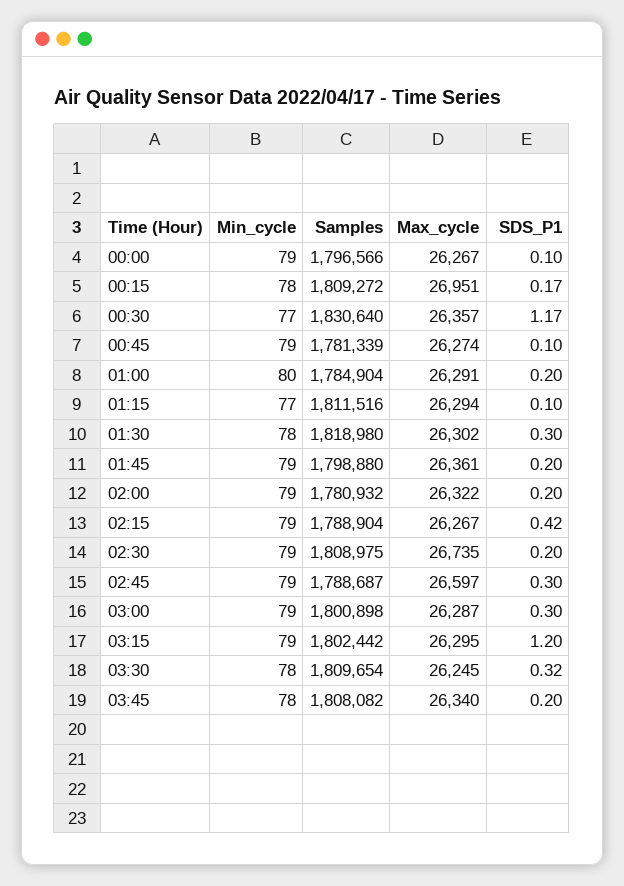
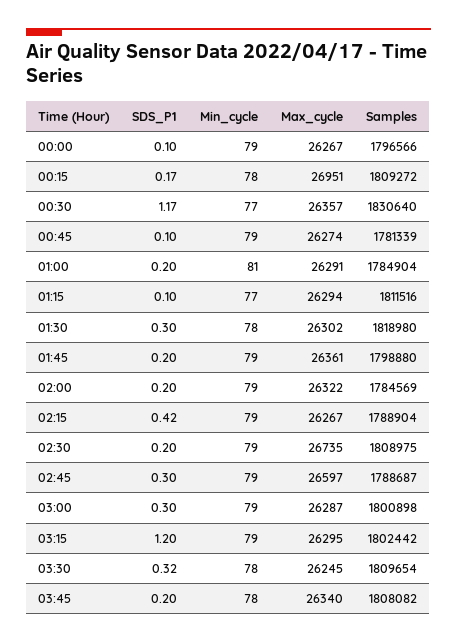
  {
    "Min_cycle": {
      "00:00": 79,
      "00:15": 78,
      "00:30": 77,
      "00:45": 79,
-     "01:00": 80,
+     "01:00": 81,
      "01:15": 77,
      "01:30": 78,
      "01:45": 79,
      "02:00": 79,
      "02:15": 79,
      "02:30": 79,
      "02:45": 79,
      "03:00": 79,
      "03:15": 79,
      "03:30": 78,
      "03:45": 78
    },
    "Samples": {
      "00:00": 1796566,
      "00:15": 1809272,
      "00:30": 1830640,
      "00:45": 1781339,
      "01:00": 1784904,
      "01:15": 1811516,
      "01:30": 1818980,
      "01:45": 1798880,
-     "02:00": 1780932,
+     "02:00": 1784569,
      "02:15": 1788904,
      "02:30": 1808975,
      "02:45": 1788687,
      "03:00": 1800898,
      "03:15": 1802442,
      "03:30": 1809654,
      "03:45": 1808082
    },
    "Max_cycle": {
      "00:00": 26267,
      "00:15": 26951,
      "00:30": 26357,
      "00:45": 26274,
      "01:00": 26291,
      "01:15": 26294,
      "01:30": 26302,
      "01:45": 26361,
      "02:00": 26322,
      "02:15": 26267,
      "02:30": 26735,
      "02:45": 26597,
      "03:00": 26287,
      "03:15": 26295,
      "03:30": 26245,
      "03:45": 26340
    },
    "SDS_P1": {
      "00:00": 0.1,
      "00:15": 0.17,
      "00:30": 1.17,
      "00:45": 0.1,
      "01:00": 0.2,
      "01:15": 0.1,
      "01:30": 0.3,
      "01:45": 0.2,
      "02:00": 0.2,
      "02:15": 0.42,
      "02:30": 0.2,
      "02:45": 0.3,
      "03:00": 0.3,
      "03:15": 1.2,
      "03:30": 0.32,
      "03:45": 0.2
    }
  }

